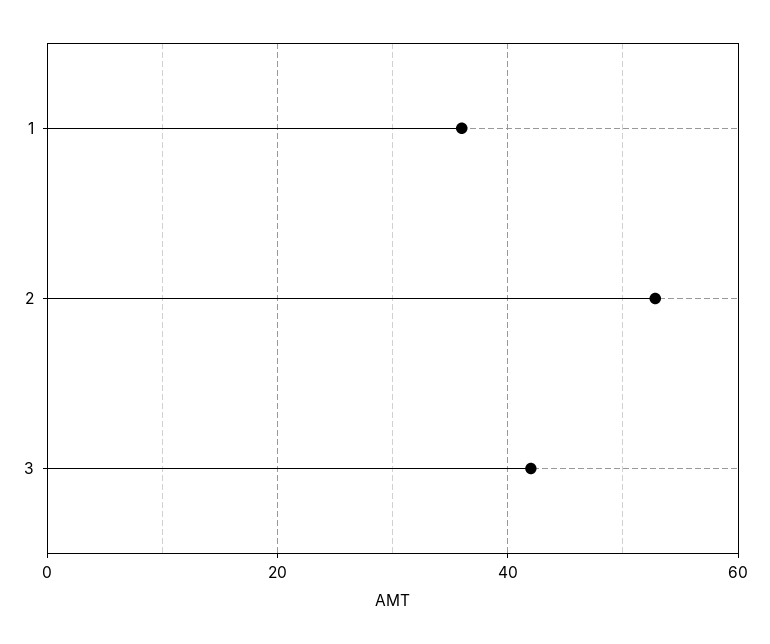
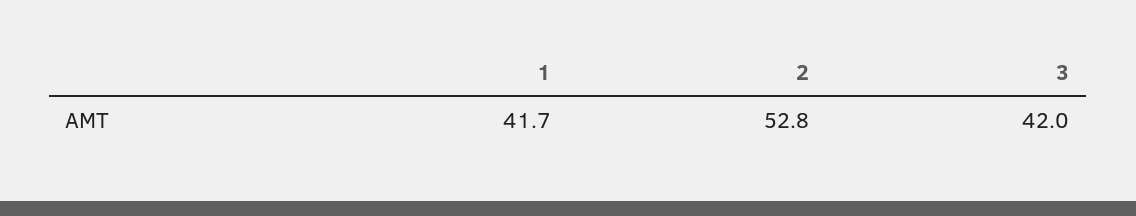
  {
-   "1": 36,
+   "1": 41.7,
    "2": 52.8,
    "3": 42
  }

